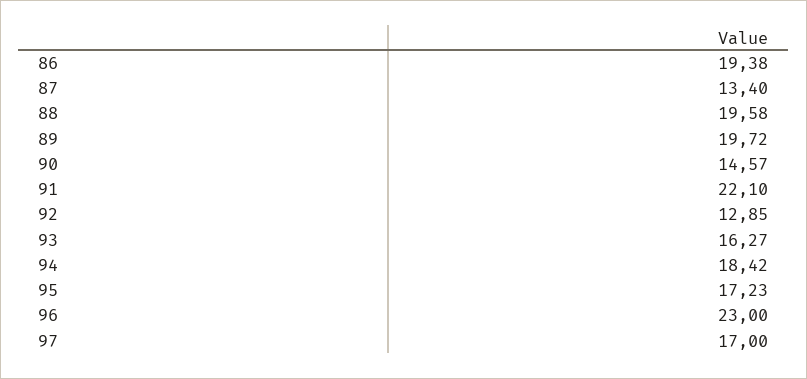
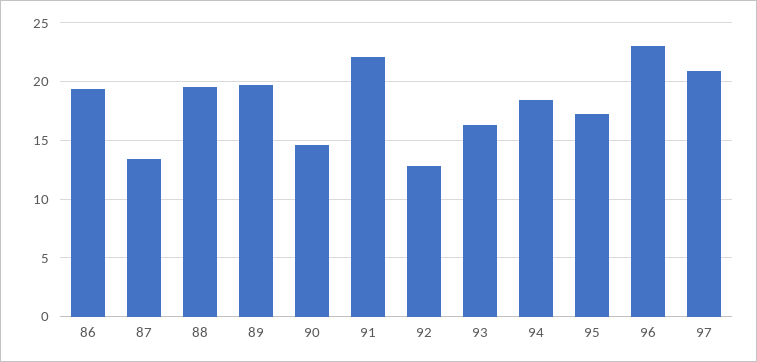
  {
    "86": 19.38,
    "87": 13.4,
    "88": 19.58,
    "89": 19.72,
    "90": 14.57,
    "91": 22.1,
    "92": 12.85,
    "93": 16.27,
    "94": 18.42,
    "95": 17.23,
    "96": 23,
-   "97": 17
+   "97": 21
  }

